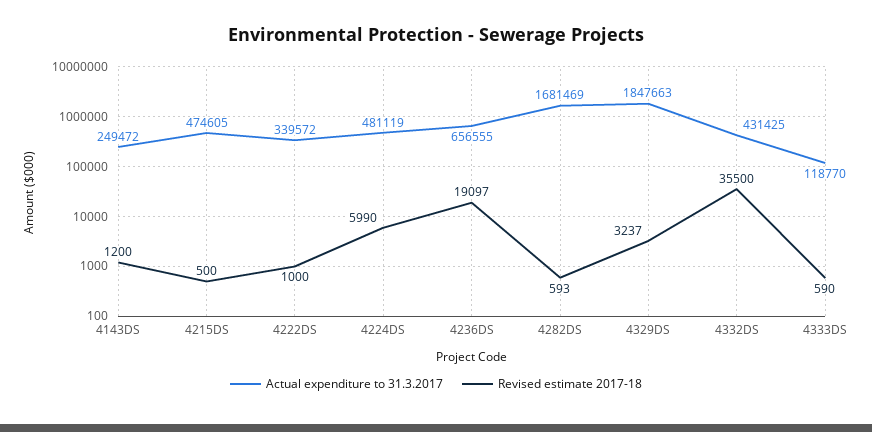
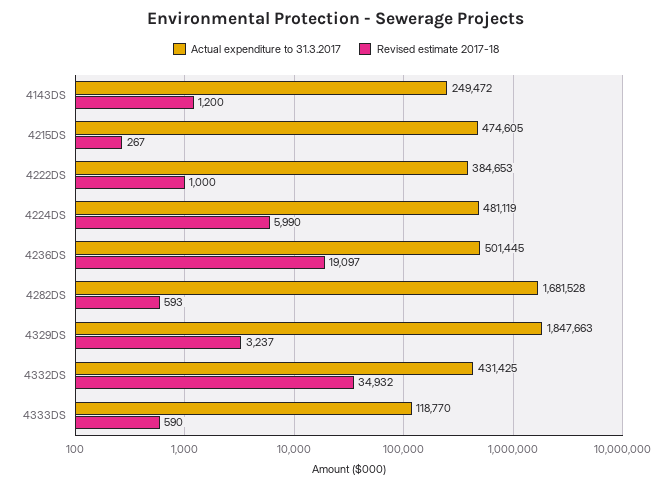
  {
    "Actual expenditure to 31.3.2017": {
      "4143DS": 249472,
      "4215DS": 474605,
-     "4222DS": 339572,
+     "4222DS": 384653,
      "4224DS": 481119,
-     "4236DS": 656555,
+     "4236DS": 501445,
-     "4282DS": 1681469,
+     "4282DS": 1681528,
      "4329DS": 1847663,
      "4332DS": 431425,
      "4333DS": 118770
    },
    "Revised estimate 2017-18": {
      "4143DS": 1200,
-     "4215DS": 500,
+     "4215DS": 267,
      "4222DS": 1000,
      "4224DS": 5990,
      "4236DS": 19097,
      "4282DS": 593,
      "4329DS": 3237,
-     "4332DS": 35500,
+     "4332DS": 34932,
      "4333DS": 590
    }
  }

